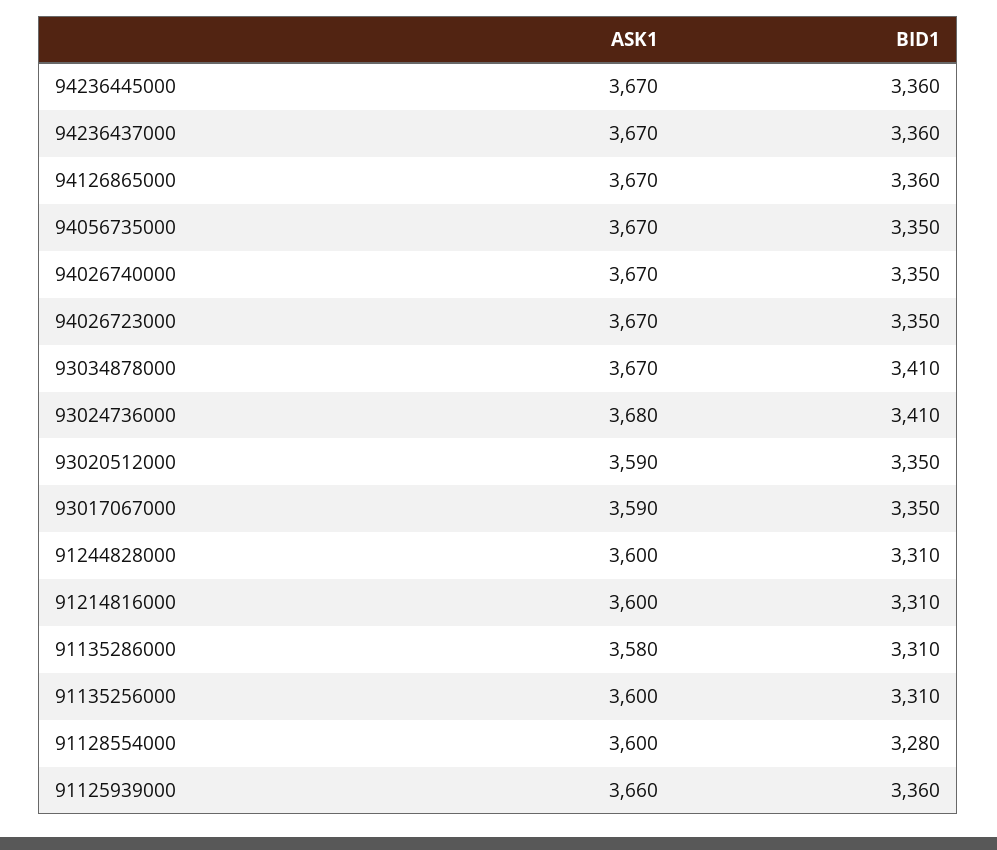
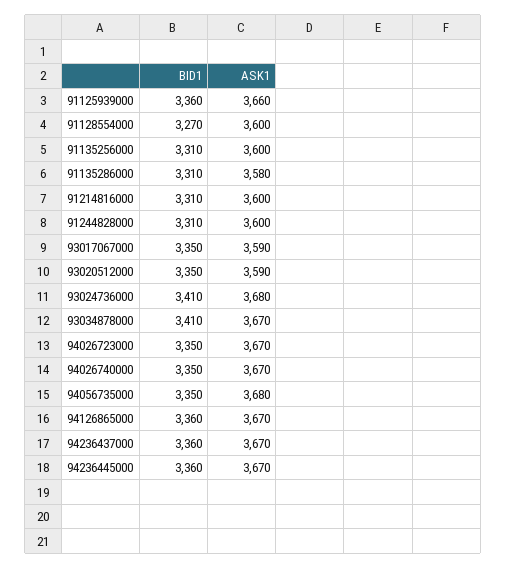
  {
    "ASK1": {
      "94236445000": 3670,
      "94236437000": 3670,
      "94126865000": 3670,
-     "94056735000": 3670,
+     "94056735000": 3680,
      "94026740000": 3670,
      "94026723000": 3670,
      "93034878000": 3670,
      "93024736000": 3680,
      "93020512000": 3590,
      "93017067000": 3590,
      "91244828000": 3600,
      "91214816000": 3600,
      "91135286000": 3580,
      "91135256000": 3600,
      "91128554000": 3600,
      "91125939000": 3660
    },
    "BID1": {
      "94236445000": 3360,
      "94236437000": 3360,
      "94126865000": 3360,
      "94056735000": 3350,
      "94026740000": 3350,
      "94026723000": 3350,
      "93034878000": 3410,
      "93024736000": 3410,
      "93020512000": 3350,
      "93017067000": 3350,
      "91244828000": 3310,
      "91214816000": 3310,
      "91135286000": 3310,
      "91135256000": 3310,
-     "91128554000": 3280,
+     "91128554000": 3270,
      "91125939000": 3360
    }
  }

